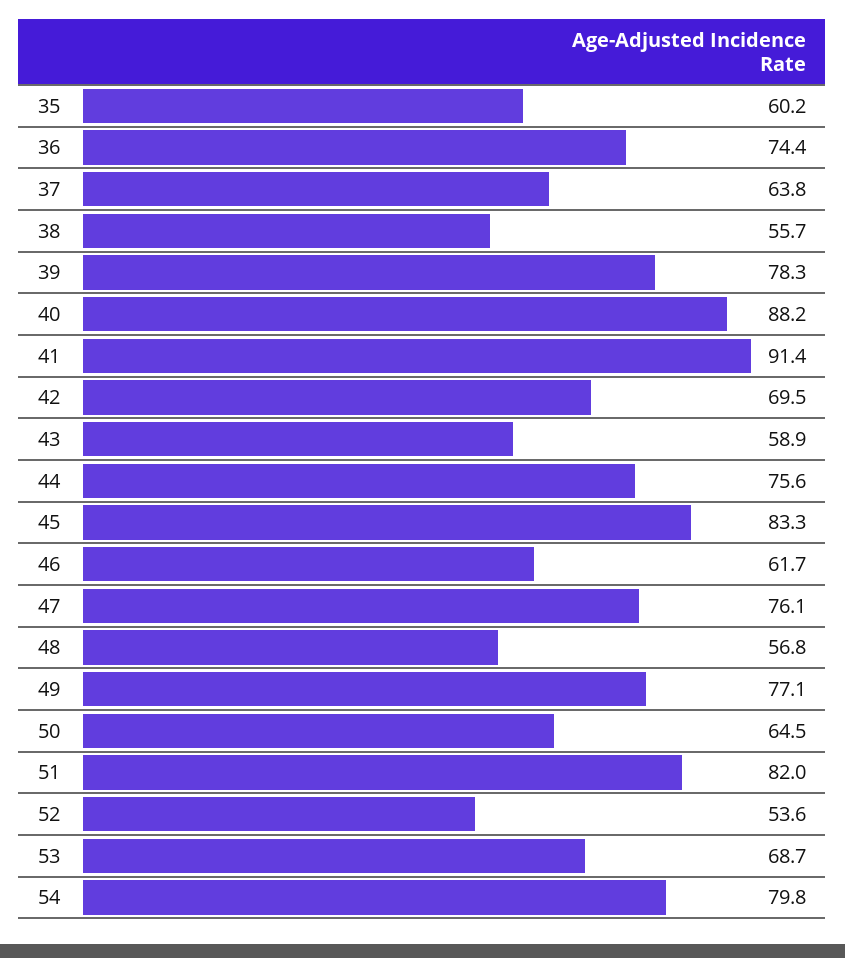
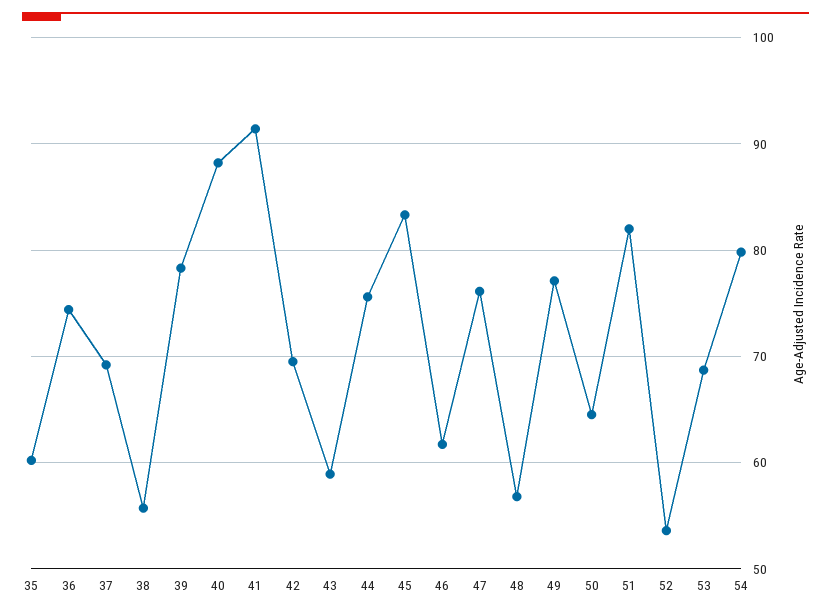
  {
    "35": 60.2,
    "36": 74.4,
-   "37": 63.8,
+   "37": 69,
    "38": 55.7,
    "39": 78.3,
    "40": 88.2,
    "41": 91.4,
    "42": 69.5,
    "43": 58.9,
    "44": 75.6,
    "45": 83.3,
    "46": 61.7,
    "47": 76.1,
    "48": 56.8,
    "49": 77.1,
    "50": 64.5,
    "51": 82,
    "52": 53.6,
    "53": 68.7,
    "54": 79.8
  }

